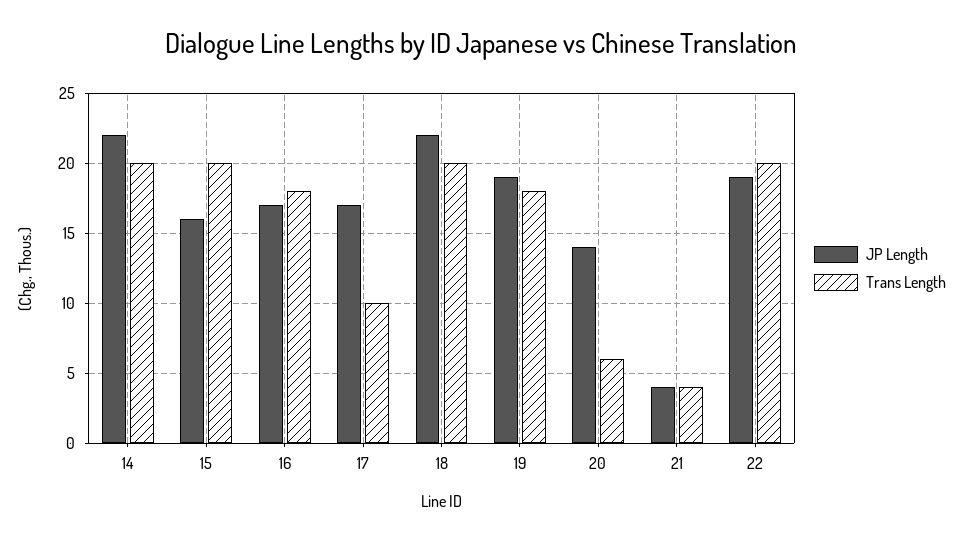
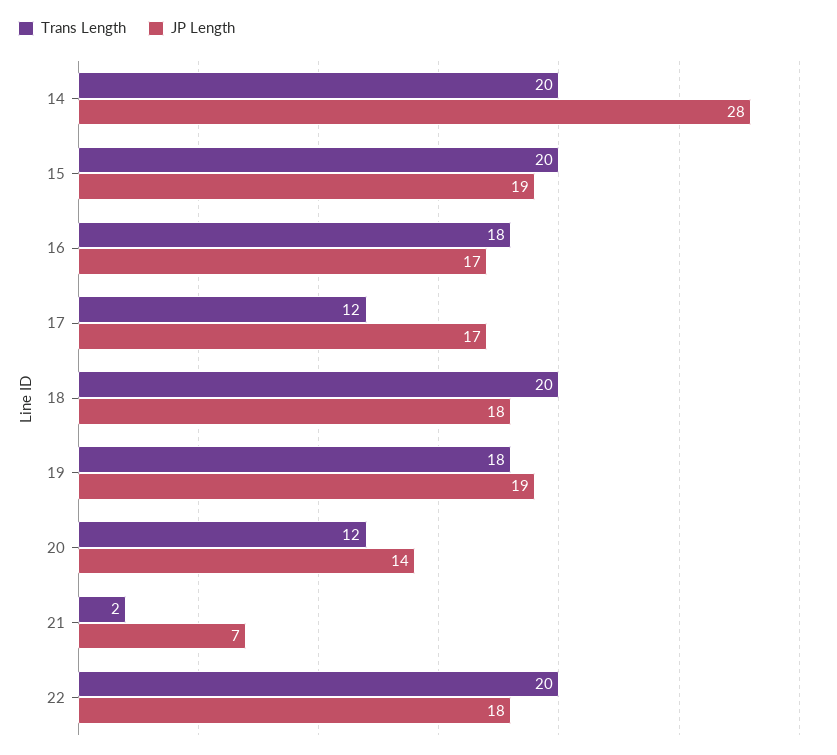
  {
    "JP Length": {
-     "14": 22,
+     "14": 28,
-     "15": 16,
+     "15": 19,
      "16": 17,
      "17": 17,
-     "18": 22,
+     "18": 18,
      "19": 19,
      "20": 14,
-     "21": 4,
+     "21": 7,
-     "22": 19
+     "22": 18
    },
    "Trans Length": {
      "14": 20,
      "15": 20,
      "16": 18,
-     "17": 10,
+     "17": 12,
      "18": 20,
      "19": 18,
-     "20": 6,
+     "20": 12,
-     "21": 4,
+     "21": 2,
      "22": 20
    }
  }

